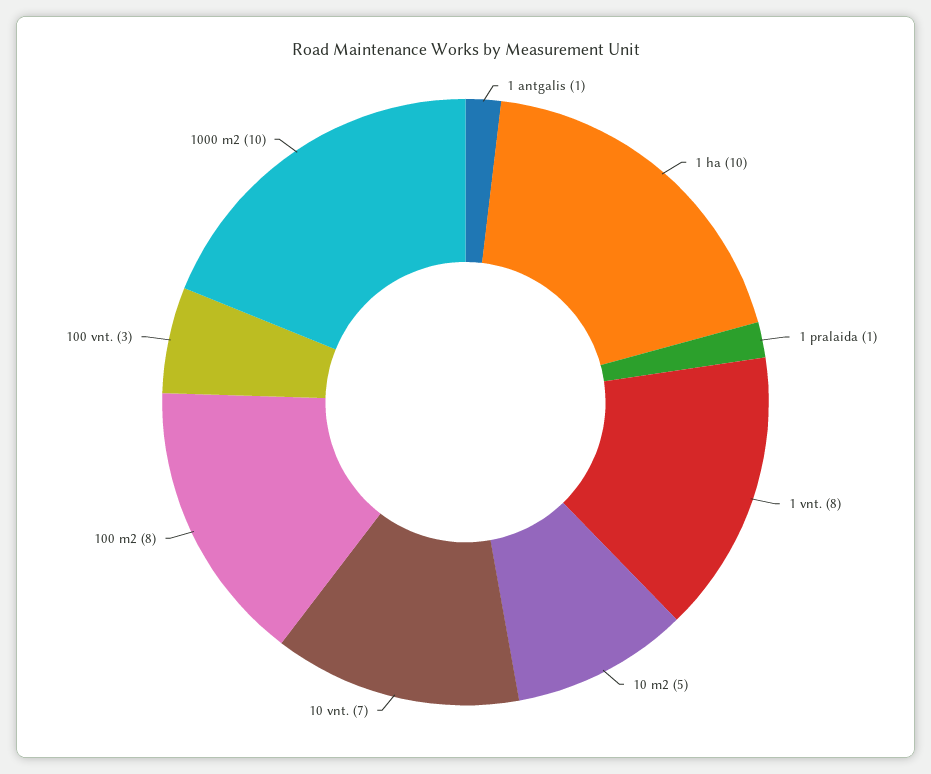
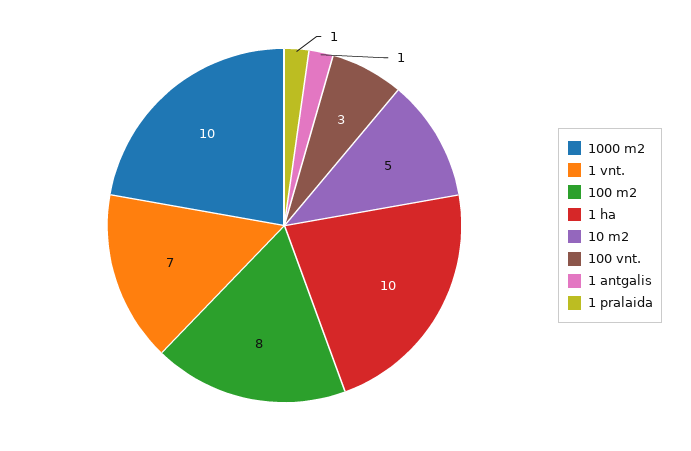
  {
    "1 antgalis": 1,
    "1 ha": 10,
    "1 pralaida": 1,
-   "1 vnt.": 8,
+   "1 vnt.": 7,
    "10 m2": 5,
-   "10 vnt.": 7,
    "100 m2": 8,
    "100 vnt.": 3,
    "1000 m2": 10
  }

